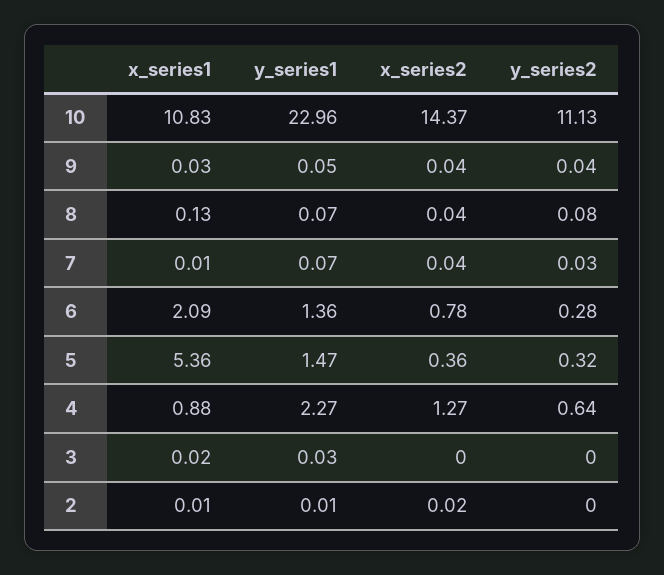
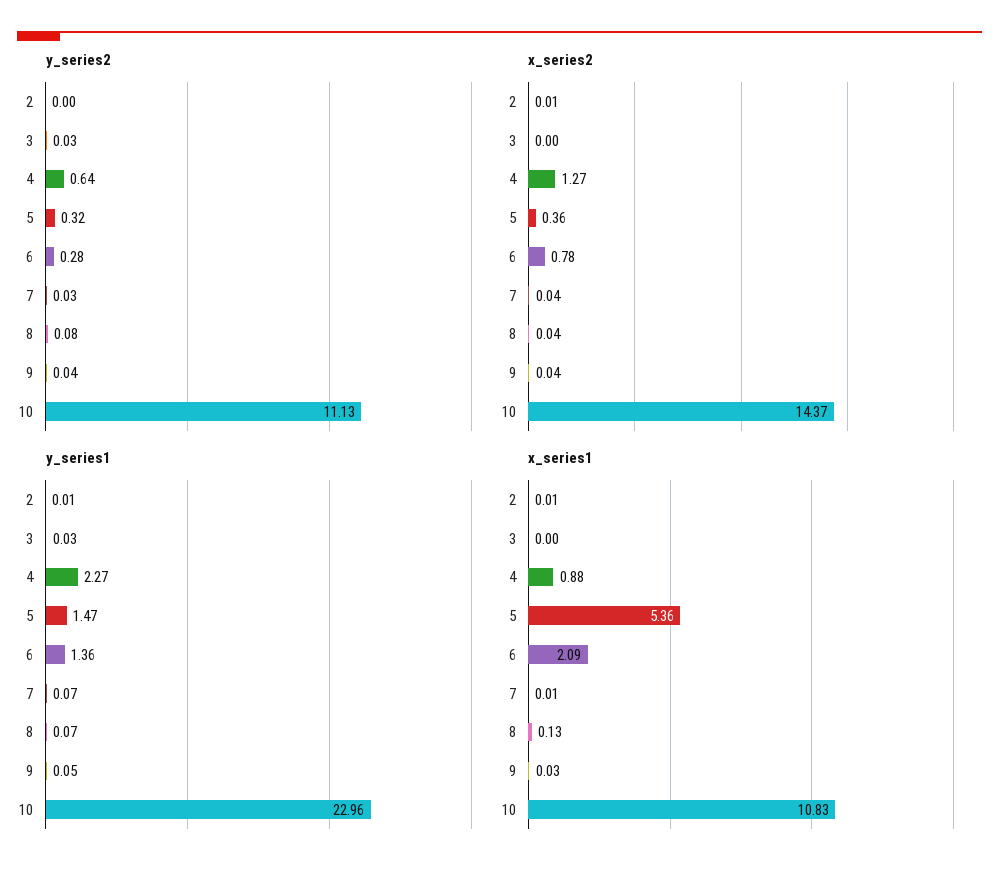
  {
    "x_series1": {
      "10": 10.83,
      "9": 0.03,
      "8": 0.13,
      "7": 0.01,
      "6": 2.09,
      "5": 5.36,
      "4": 0.88,
-     "3": 0.02,
+     "3": 0,
      "2": 0.01
    },
    "y_series1": {
      "10": 22.96,
      "9": 0.05,
      "8": 0.07,
      "7": 0.07,
      "6": 1.36,
      "5": 1.47,
      "4": 2.27,
      "3": 0.03,
      "2": 0.01
    },
    "x_series2": {
      "10": 14.37,
      "9": 0.04,
      "8": 0.04,
      "7": 0.04,
      "6": 0.78,
      "5": 0.36,
      "4": 1.27,
      "3": 0,
-     "2": 0.02
+     "2": 0.01
    },
    "y_series2": {
      "10": 11.13,
      "9": 0.04,
      "8": 0.08,
      "7": 0.03,
      "6": 0.28,
      "5": 0.32,
      "4": 0.64,
-     "3": 0,
+     "3": 0.03,
      "2": 0
    }
  }

